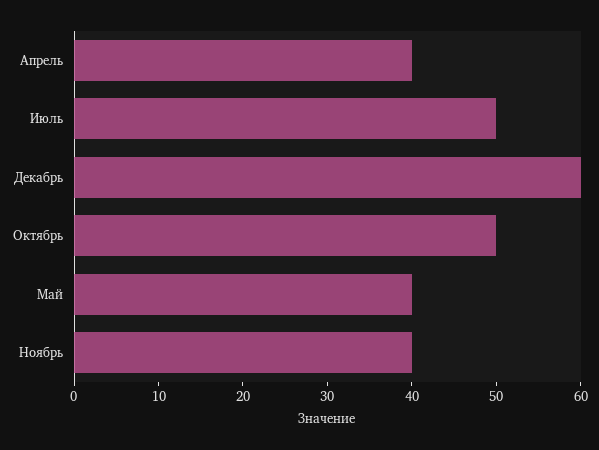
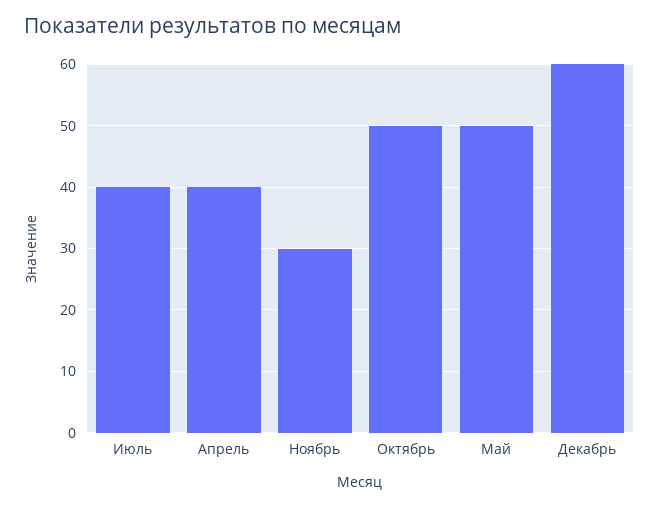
  {
    "Апрель": 40,
-   "Июль": 50,
+   "Июль": 40,
    "Декабрь": 60,
    "Октябрь": 50,
-   "Май": 40,
+   "Май": 50,
-   "Ноябрь": 40
+   "Ноябрь": 30
  }

